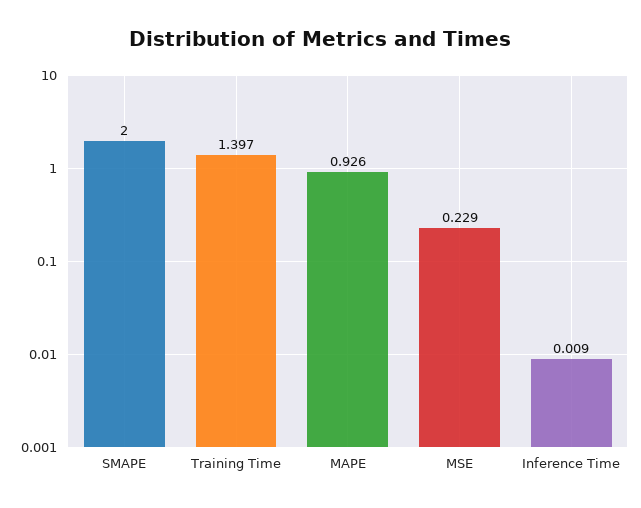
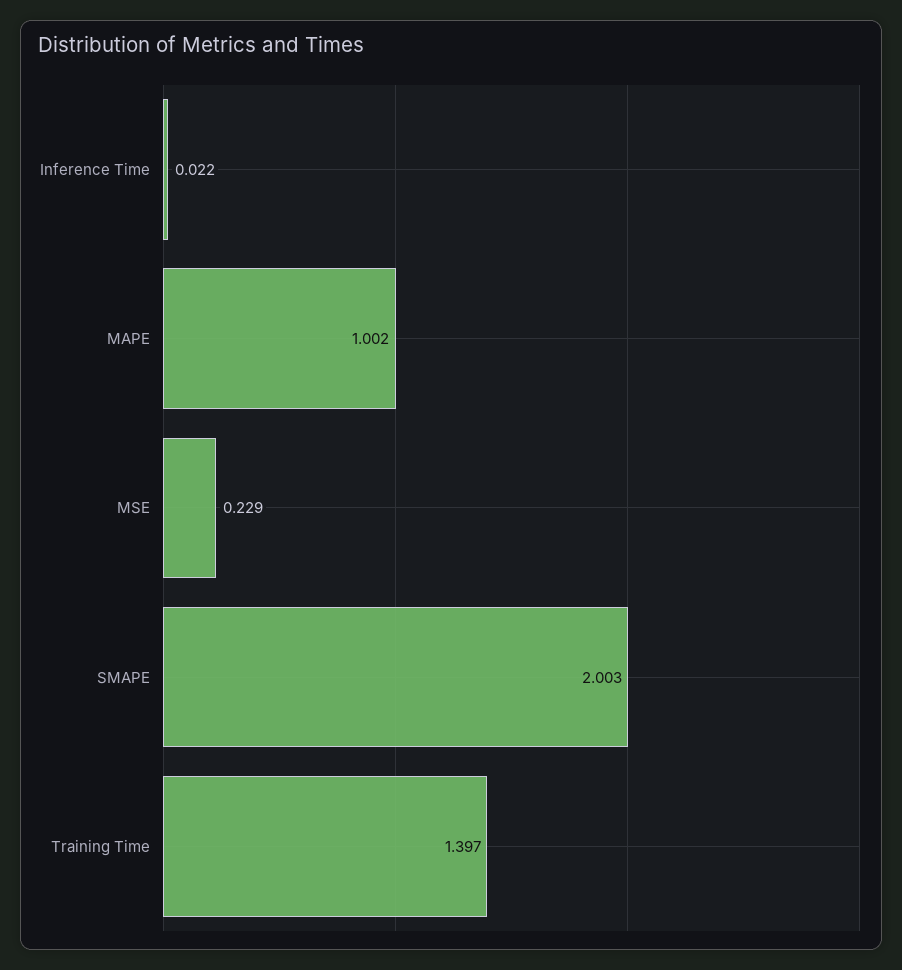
  {
-   "SMAPE": 2,
+   "SMAPE": 2.003,
    "Training Time": 1.397,
-   "MAPE": 0.926,
+   "MAPE": 1.002,
    "MSE": 0.229,
-   "Inference Time": 0.009
+   "Inference Time": 0.022
  }

